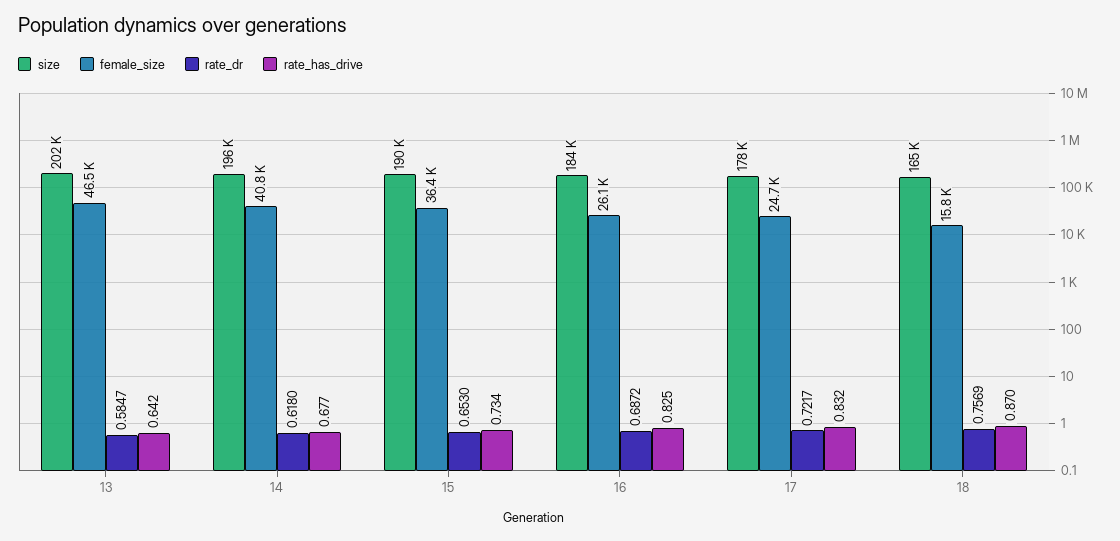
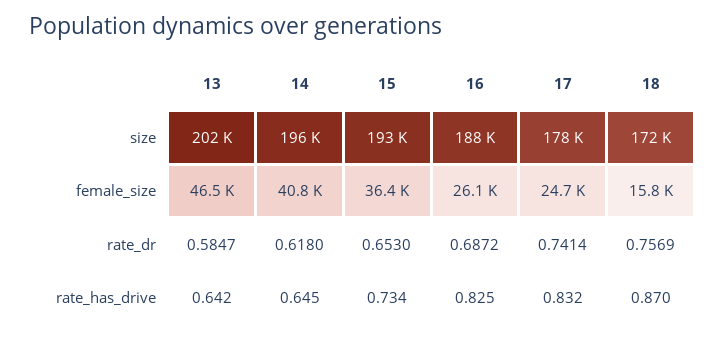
  {
    "size": {
      "13": 202000,
      "14": 196000,
-     "15": 190000,
+     "15": 193000,
-     "16": 184000,
+     "16": 188000,
      "17": 178000,
-     "18": 165000
+     "18": 172000
    },
    "female_size": {
      "13": 46500,
      "14": 40800,
      "15": 36400,
      "16": 26100,
      "17": 24700,
      "18": 15800
    },
    "rate_dr": {
      "13": 0.5847,
      "14": 0.618,
      "15": 0.653,
      "16": 0.6872,
-     "17": 0.7217,
+     "17": 0.7414,
      "18": 0.7569
    },
    "rate_has_drive": {
      "13": 0.642,
-     "14": 0.677,
+     "14": 0.645,
      "15": 0.734,
      "16": 0.825,
      "17": 0.832,
      "18": 0.87
    }
  }

